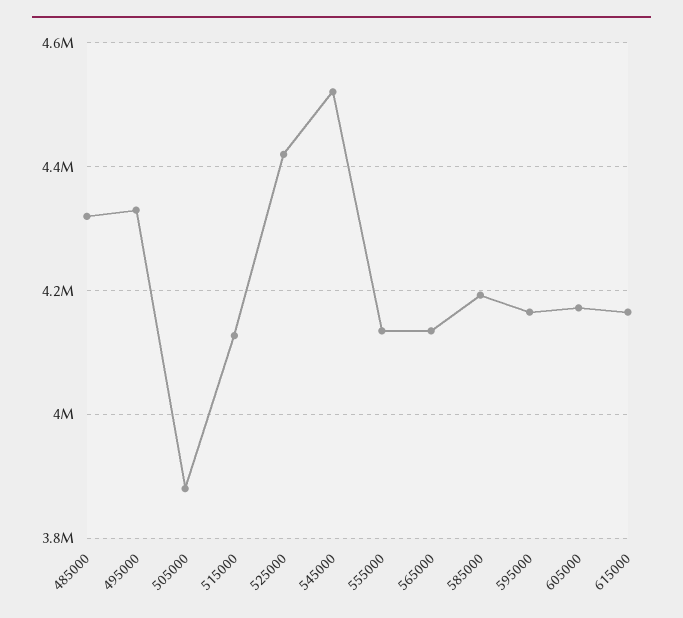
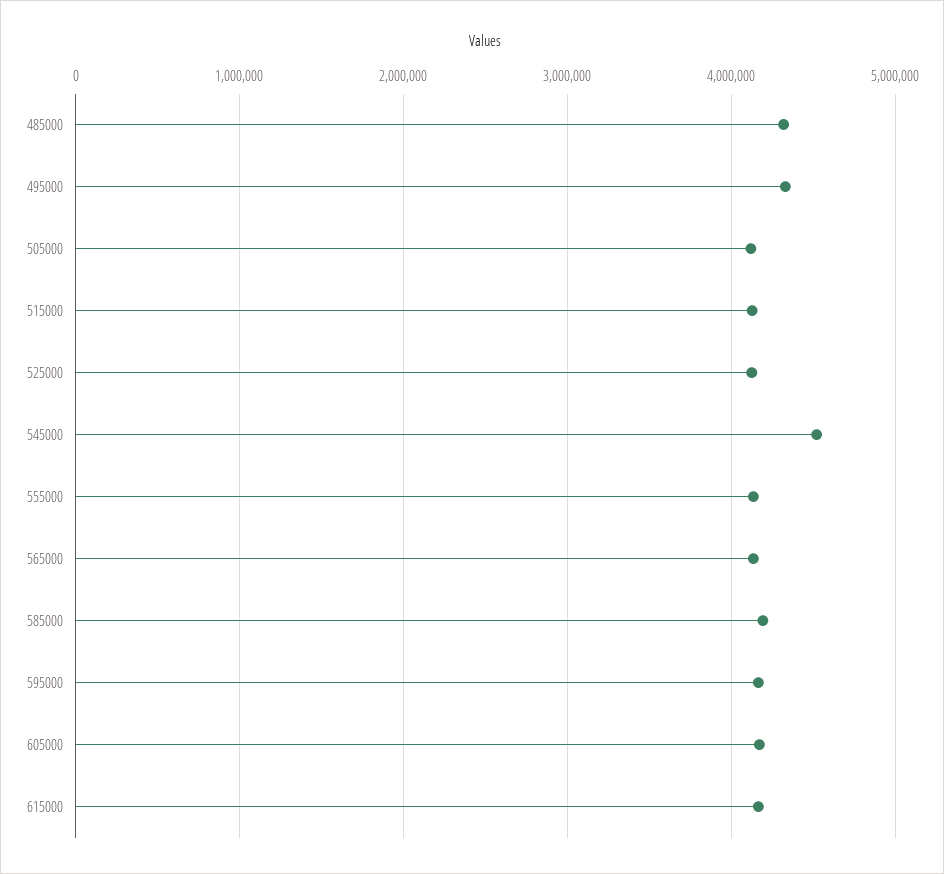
  {
    "485000": 4320000,
    "495000": 4340000,
-   "505000": 3880000,
+   "505000": 4100000,
    "515000": 4120000,
-   "525000": 4420000,
+   "525000": 4100000,
    "545000": 4520000,
    "555000": 4140000,
    "565000": 4140000,
    "585000": 4200000,
    "595000": 4160000,
    "605000": 4180000,
    "615000": 4160000
  }

